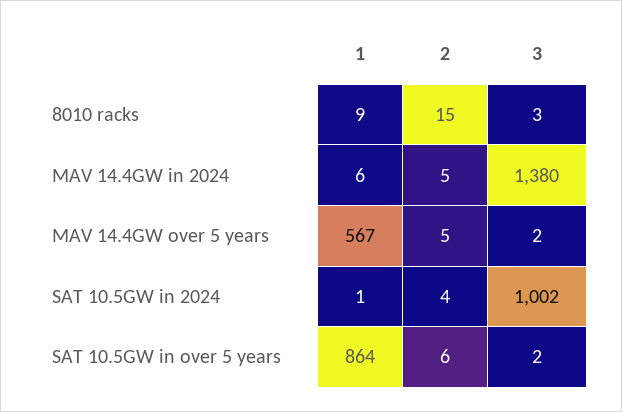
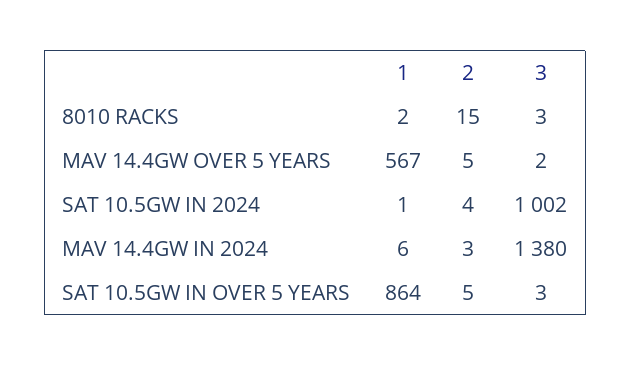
  {
    "1": {
-     "8010 racks": 9,
+     "8010 racks": 2,
      "MAV 14.4GW in 2024": 6,
      "MAV 14.4GW over 5 years": 567,
      "SAT 10.5GW in 2024": 1,
      "SAT 10.5GW in over 5 years": 864
    },
    "2": {
      "8010 racks": 15,
-     "MAV 14.4GW in 2024": 5,
+     "MAV 14.4GW in 2024": 3,
      "MAV 14.4GW over 5 years": 5,
      "SAT 10.5GW in 2024": 4,
-     "SAT 10.5GW in over 5 years": 6
+     "SAT 10.5GW in over 5 years": 5
    },
    "3": {
      "8010 racks": 3,
      "MAV 14.4GW in 2024": 1380,
      "MAV 14.4GW over 5 years": 2,
      "SAT 10.5GW in 2024": 1002,
-     "SAT 10.5GW in over 5 years": 2
+     "SAT 10.5GW in over 5 years": 3
    }
  }

